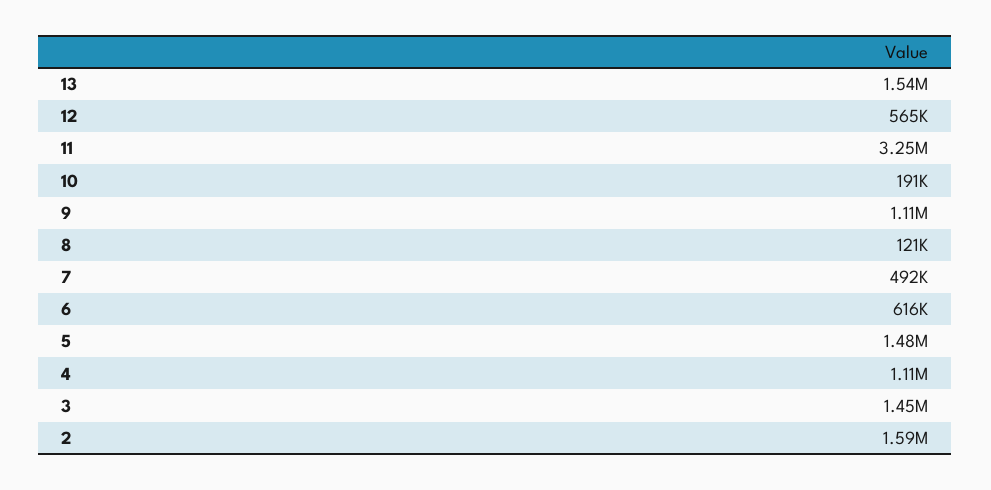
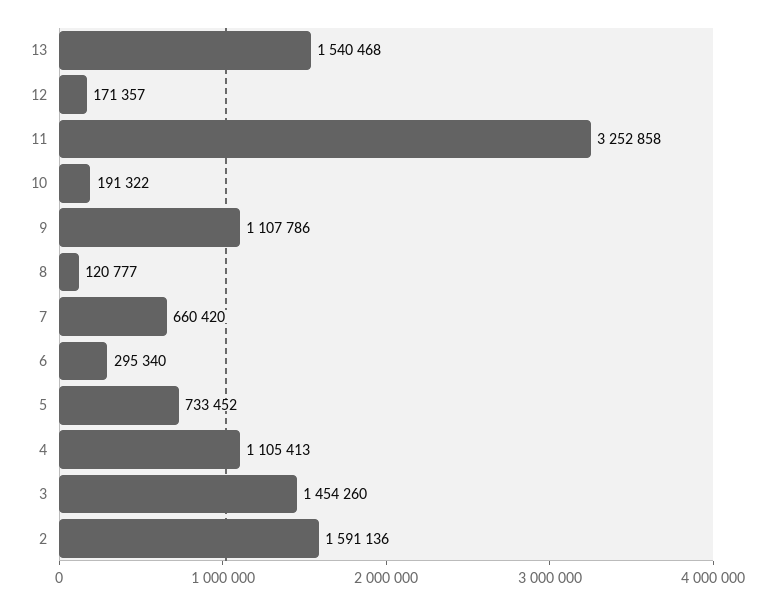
  {
    "13": 1540468,
-   "12": 565000,
+   "12": 171357,
    "11": 3252858,
    "10": 191322,
    "9": 1107786,
    "8": 120777,
-   "7": 492000,
+   "7": 660420,
-   "6": 616000,
+   "6": 295340,
-   "5": 1480000,
+   "5": 733452,
    "4": 1105413,
    "3": 1454260,
    "2": 1591136
  }

